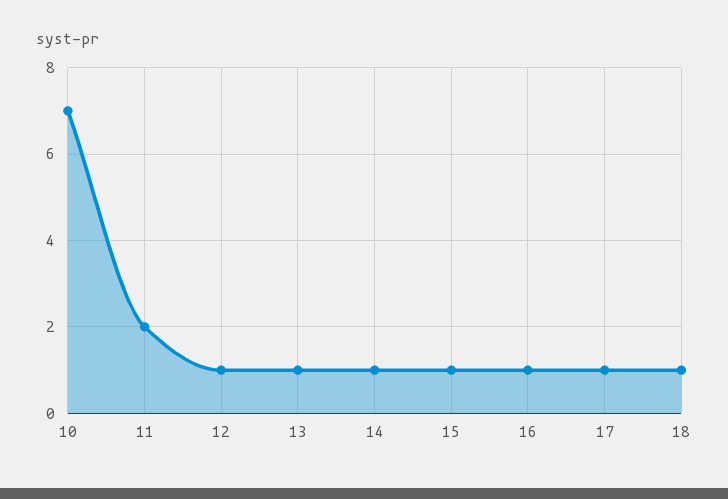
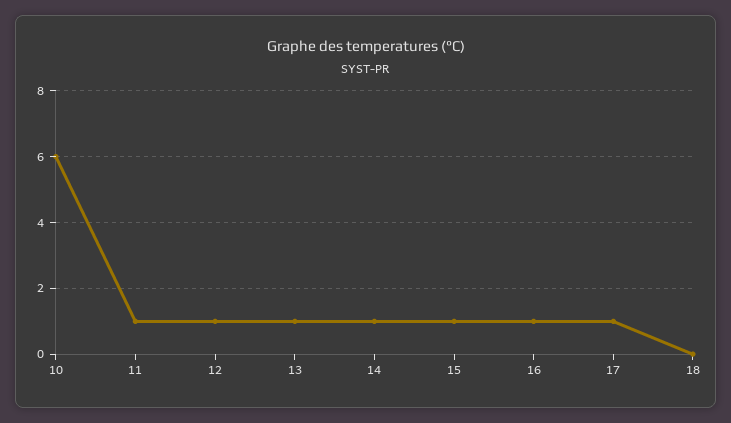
  {
-   "10": 7,
+   "10": 6,
-   "11": 2,
+   "11": 1,
    "12": 1,
    "13": 1,
    "14": 1,
    "15": 1,
    "16": 1,
    "17": 1,
-   "18": 1
+   "18": 0
  }

